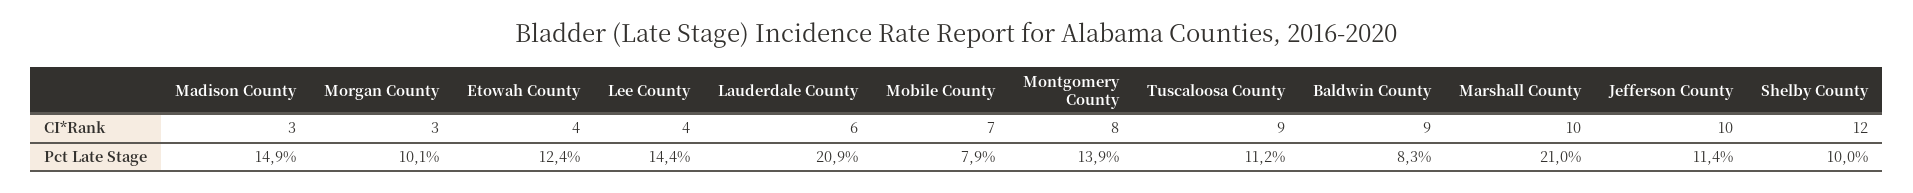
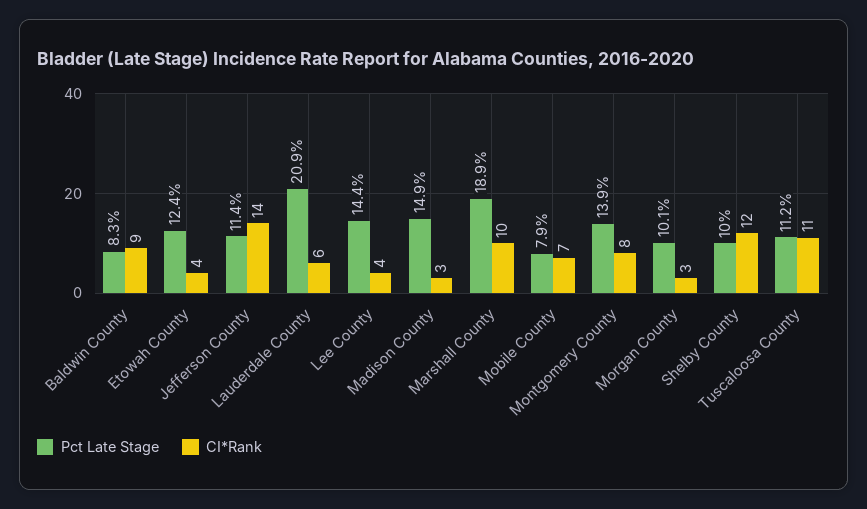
  {
    "CI*Rank": {
      "Madison County": 3,
      "Morgan County": 3,
      "Etowah County": 4,
      "Lee County": 4,
      "Lauderdale County": 6,
      "Mobile County": 7,
      "Montgomery County": 8,
-     "Tuscaloosa County": 9,
+     "Tuscaloosa County": 11,
      "Baldwin County": 9,
      "Marshall County": 10,
-     "Jefferson County": 10,
+     "Jefferson County": 14,
      "Shelby County": 12
    },
    "Pct Late Stage": {
      "Madison County": 14.9,
      "Morgan County": 10.1,
      "Etowah County": 12.4,
      "Lee County": 14.4,
      "Lauderdale County": 20.9,
      "Mobile County": 7.9,
      "Montgomery County": 13.9,
      "Tuscaloosa County": 11.2,
      "Baldwin County": 8.3,
-     "Marshall County": 21,
+     "Marshall County": 18.9,
      "Jefferson County": 11.4,
      "Shelby County": 10
    }
  }

